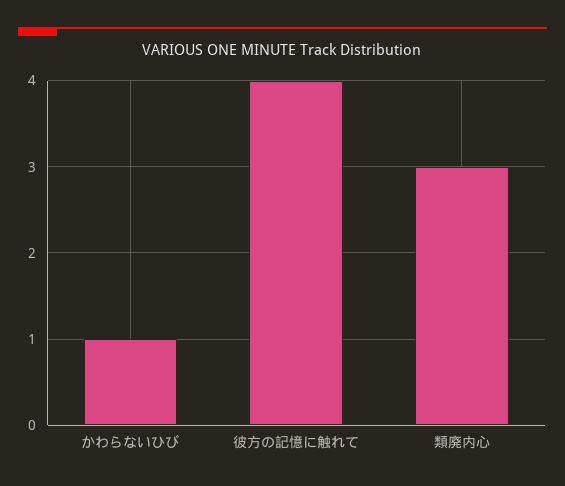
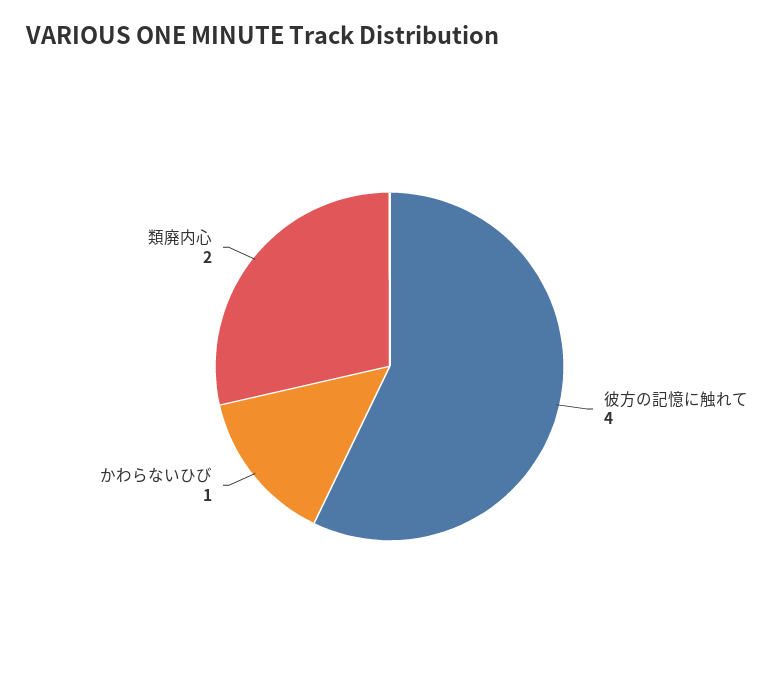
  {
    "かわらないひび": 1,
    "彼方の記憶に触れて": 4,
-   "類廃内心": 3
+   "類廃内心": 2
  }

